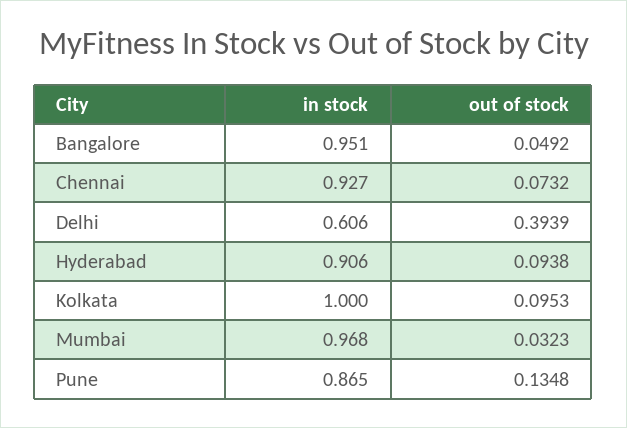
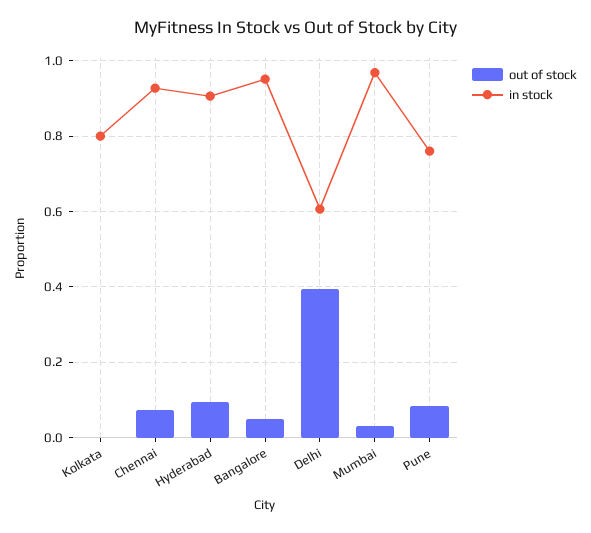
  {
    "in stock": {
      "Bangalore": 0.951,
      "Chennai": 0.927,
      "Delhi": 0.606,
      "Hyderabad": 0.906,
-     "Kolkata": 1,
+     "Kolkata": 0.8,
      "Mumbai": 0.968,
-     "Pune": 0.865
+     "Pune": 0.76
    },
    "out of stock": {
      "Bangalore": 0.0492,
      "Chennai": 0.0732,
      "Delhi": 0.3939,
      "Hyderabad": 0.0938,
-     "Kolkata": 0.0953,
+     "Kolkata": 0,
      "Mumbai": 0.0323,
-     "Pune": 0.1348
+     "Pune": 0.08
    }
  }

